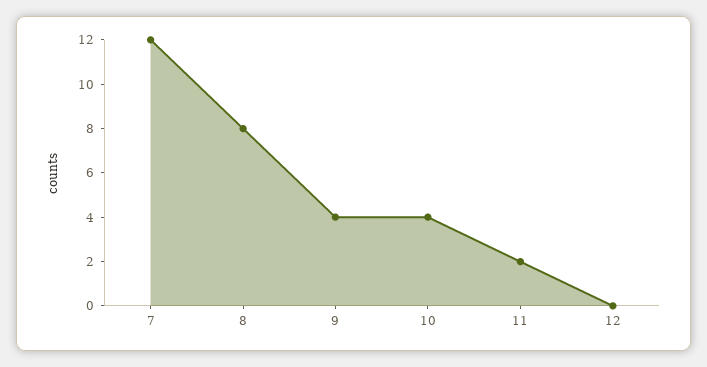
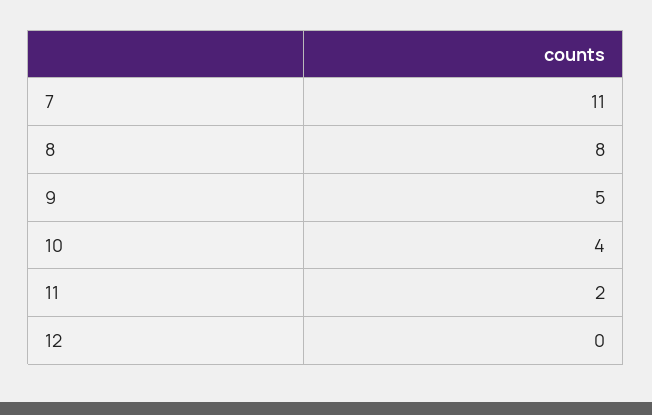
  {
-   "7": 12,
+   "7": 11,
    "8": 8,
-   "9": 4,
+   "9": 5,
    "10": 4,
    "11": 2,
    "12": 0
  }

